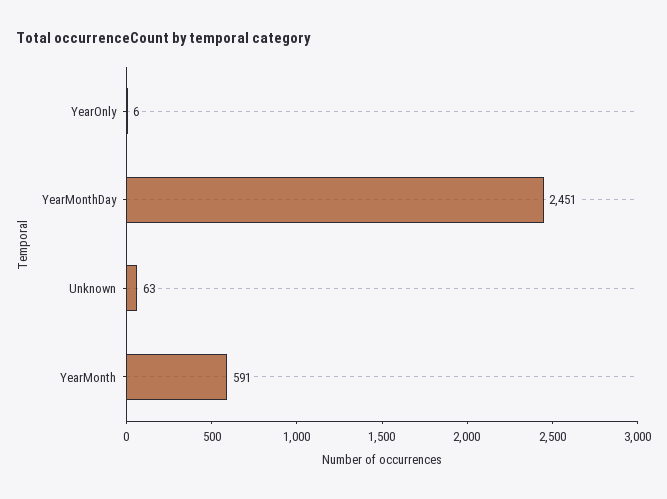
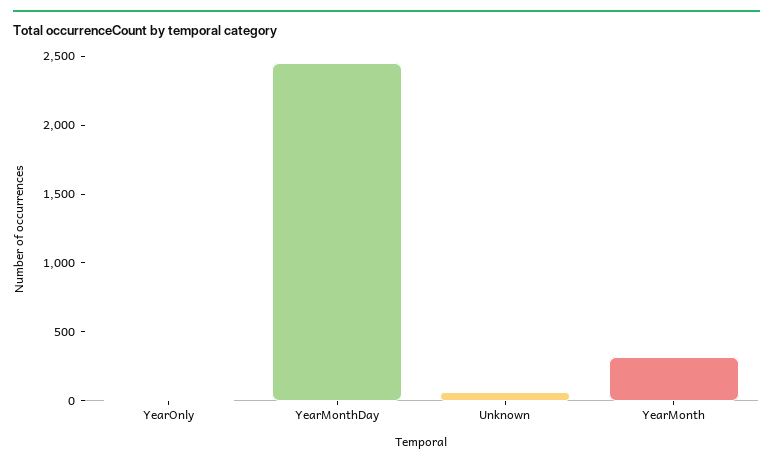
  {
    "YearOnly": 6,
    "YearMonthDay": 2451,
    "Unknown": 63,
-   "YearMonth": 591
+   "YearMonth": 300
  }

